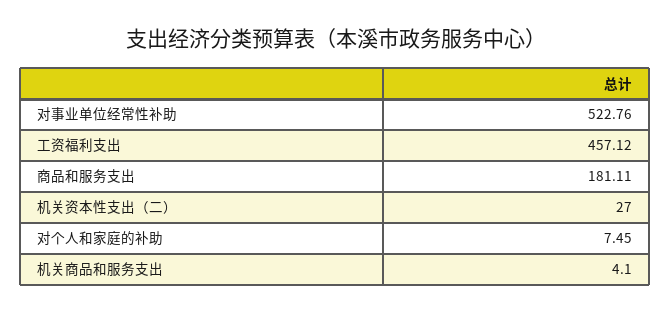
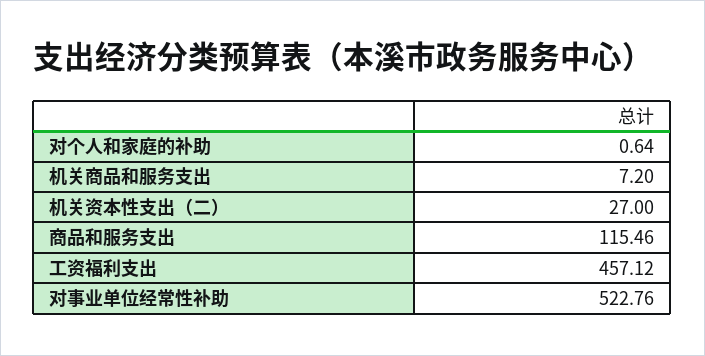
  {
    "对事业单位经常性补助": 522.76,
    "工资福利支出": 457.12,
-   "商品和服务支出": 181.11,
+   "商品和服务支出": 115.46,
    "机关资本性支出（二）": 27,
-   "对个人和家庭的补助": 7.45,
+   "对个人和家庭的补助": 0.64,
-   "机关商品和服务支出": 4.1
+   "机关商品和服务支出": 7.2
  }

